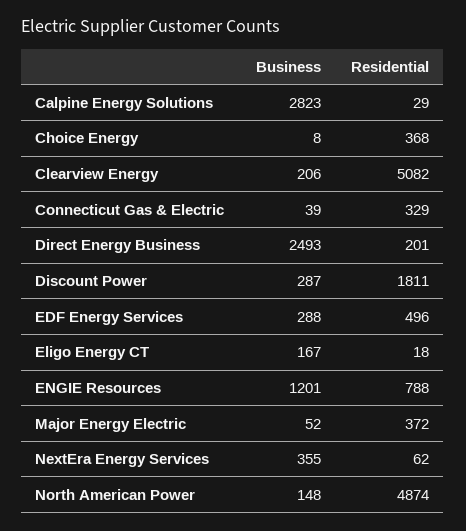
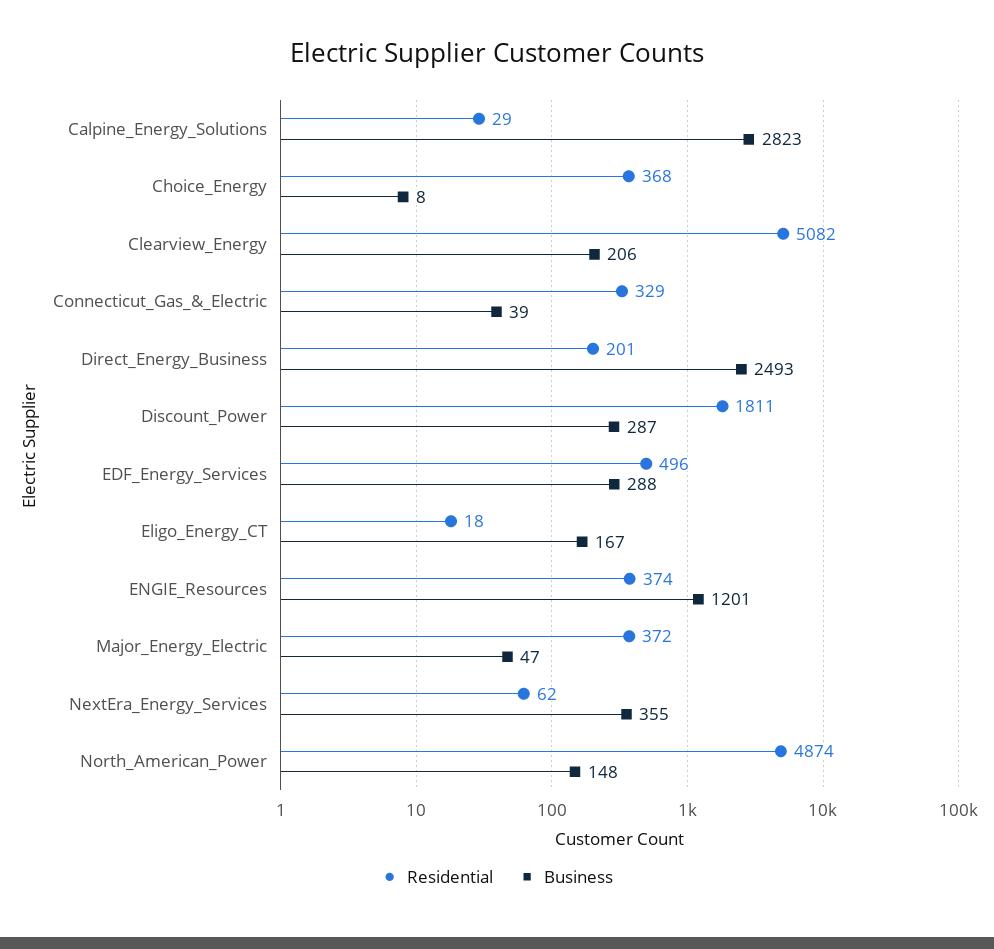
  {
    "Business": {
      "Calpine Energy Solutions": 2823,
      "Choice Energy": 8,
      "Clearview Energy": 206,
      "Connecticut Gas & Electric": 39,
      "Direct Energy Business": 2493,
      "Discount Power": 287,
      "EDF Energy Services": 288,
      "Eligo Energy CT": 167,
      "ENGIE Resources": 1201,
-     "Major Energy Electric": 52,
+     "Major Energy Electric": 47,
      "NextEra Energy Services": 355,
      "North American Power": 148
    },
    "Residential": {
      "Calpine Energy Solutions": 29,
      "Choice Energy": 368,
      "Clearview Energy": 5082,
      "Connecticut Gas & Electric": 329,
      "Direct Energy Business": 201,
      "Discount Power": 1811,
      "EDF Energy Services": 496,
      "Eligo Energy CT": 18,
-     "ENGIE Resources": 788,
+     "ENGIE Resources": 374,
      "Major Energy Electric": 372,
      "NextEra Energy Services": 62,
      "North American Power": 4874
    }
  }

